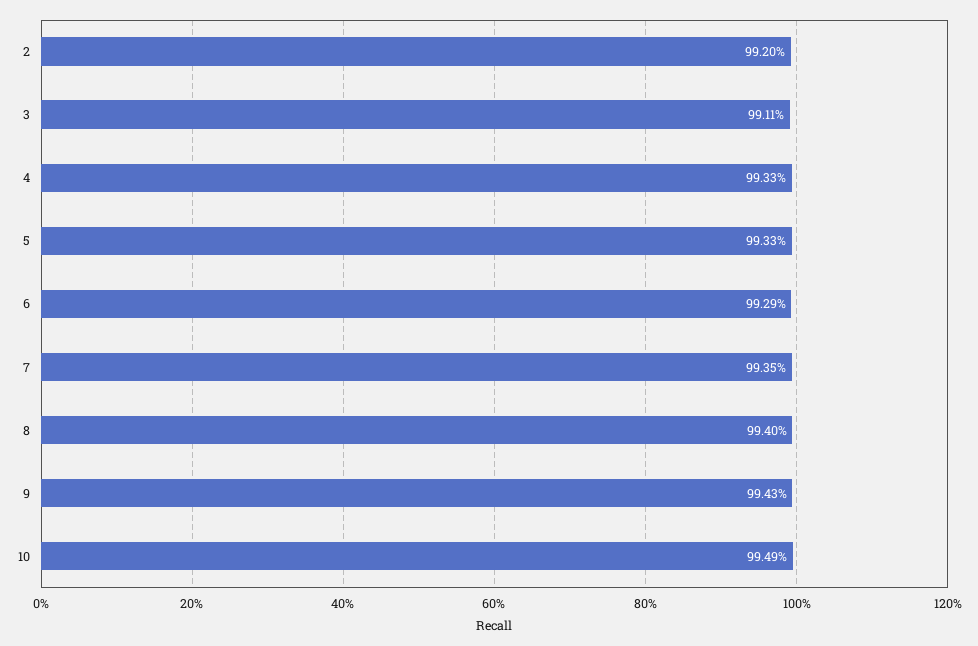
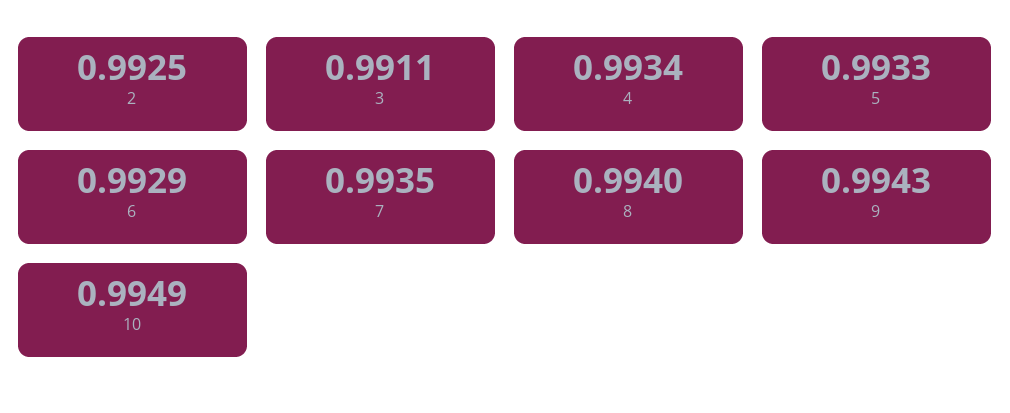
  {
-   "2": 0.992,
+   "2": 0.9925,
    "3": 0.9911,
-   "4": 0.9933,
+   "4": 0.9934,
    "5": 0.9933,
    "6": 0.9929,
    "7": 0.9935,
    "8": 0.994,
    "9": 0.9943,
    "10": 0.9949
  }

